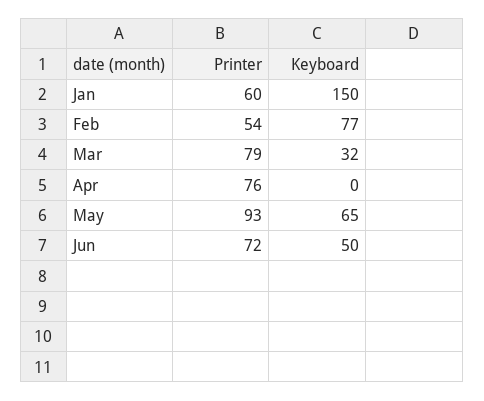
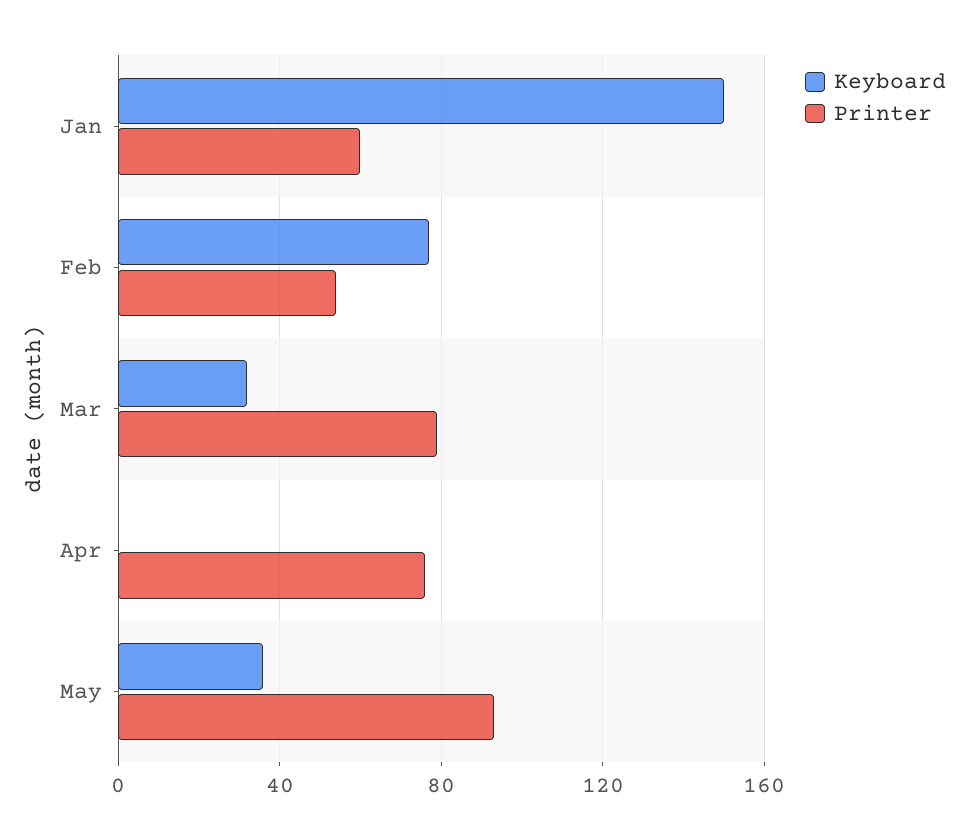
  {
    "Printer": {
      "Jan": 60,
      "Feb": 54,
      "Mar": 79,
      "Apr": 76,
-     "May": 93,
+     "May": 93
-     "Jun": 72
    },
    "Keyboard": {
      "Jan": 150,
      "Feb": 77,
      "Mar": 32,
      "Apr": 0,
-     "May": 65,
+     "May": 35
-     "Jun": 50
    }
  }

